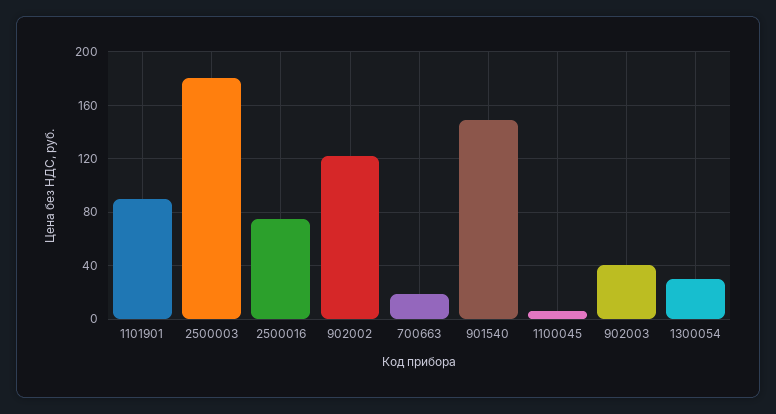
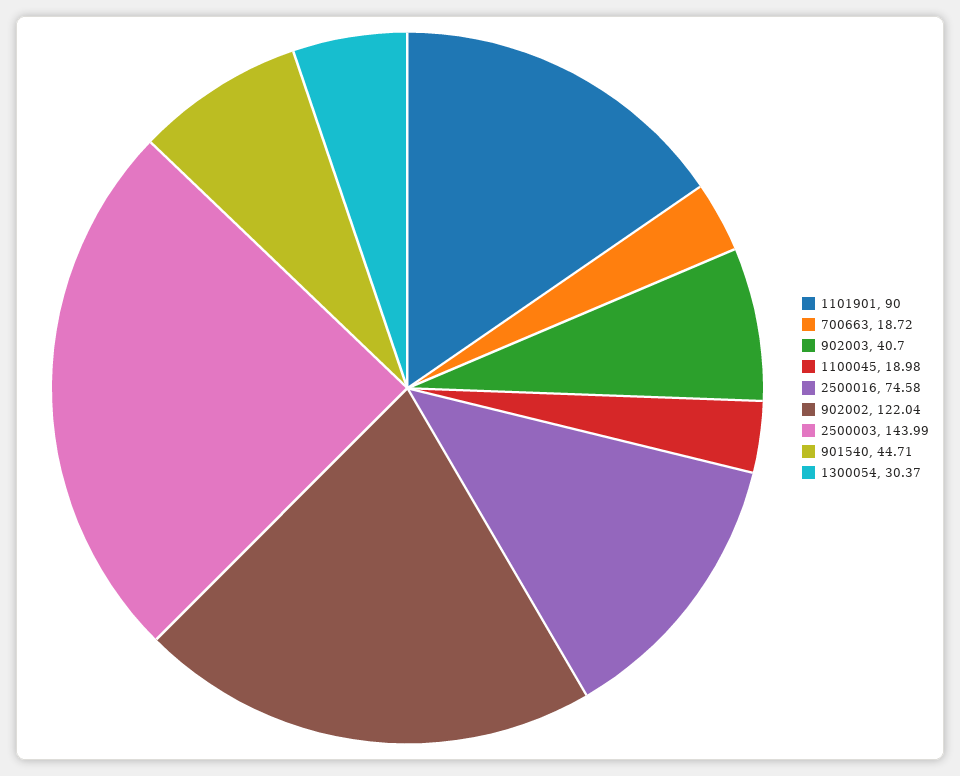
  {
    "1101901": 90,
-   "2500003": 180,
+   "2500003": 143.99,
    "2500016": 74.58,
    "902002": 122.04,
    "700663": 18.72,
-   "901540": 150,
+   "901540": 44.71,
-   "1100045": 5,
+   "1100045": 18.98,
    "902003": 40.7,
    "1300054": 30.37
  }

